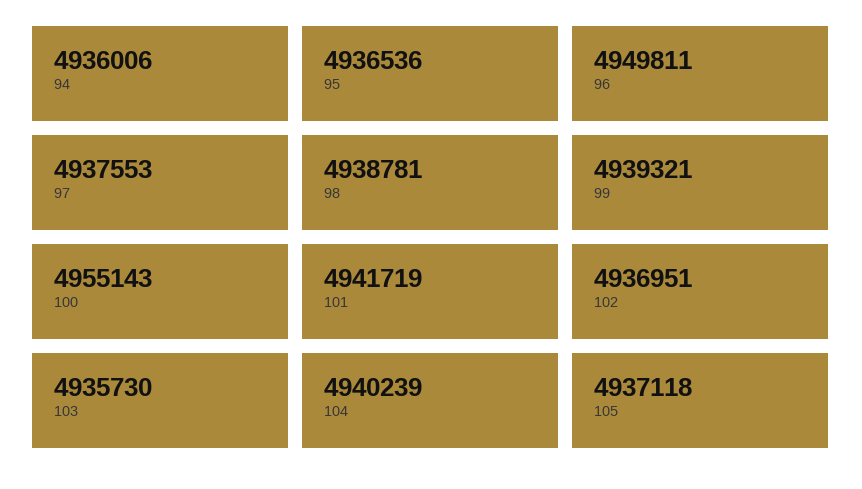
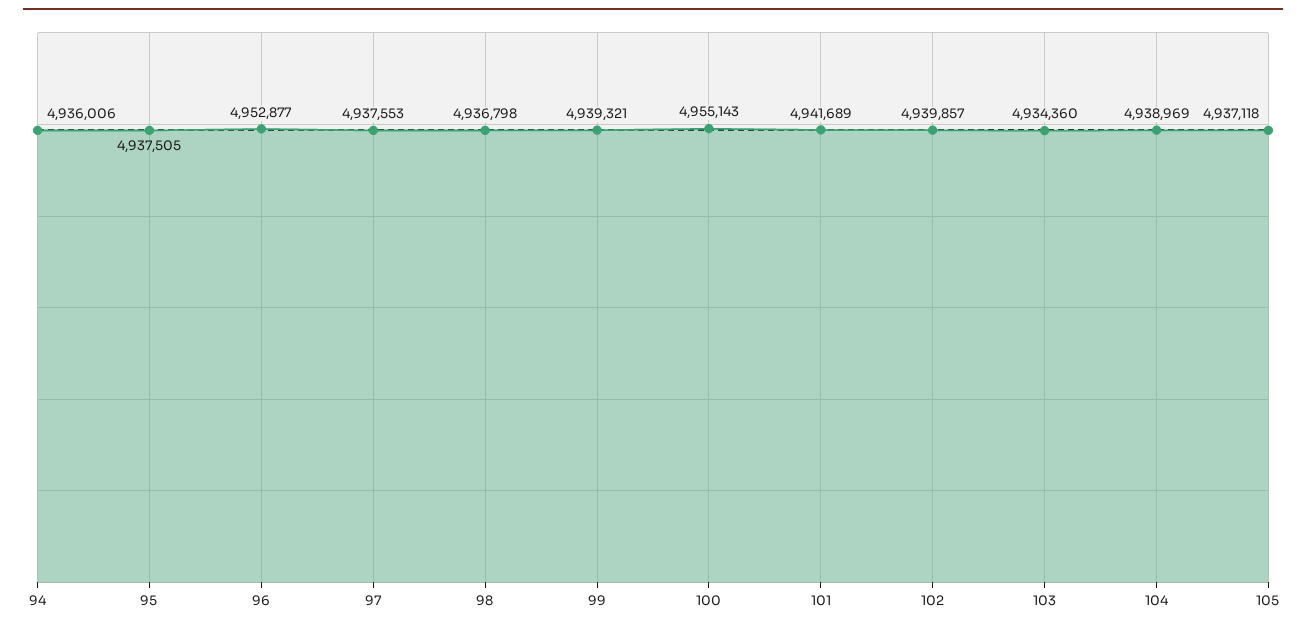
  {
    "94": 4936006,
-   "95": 4936536,
+   "95": 4937505,
-   "96": 4949811,
+   "96": 4952877,
    "97": 4937553,
-   "98": 4938781,
+   "98": 4936798,
    "99": 4939321,
    "100": 4955143,
-   "101": 4941719,
+   "101": 4941689,
-   "102": 4936951,
+   "102": 4939857,
-   "103": 4935730,
+   "103": 4934360,
-   "104": 4940239,
+   "104": 4938969,
    "105": 4937118
  }

